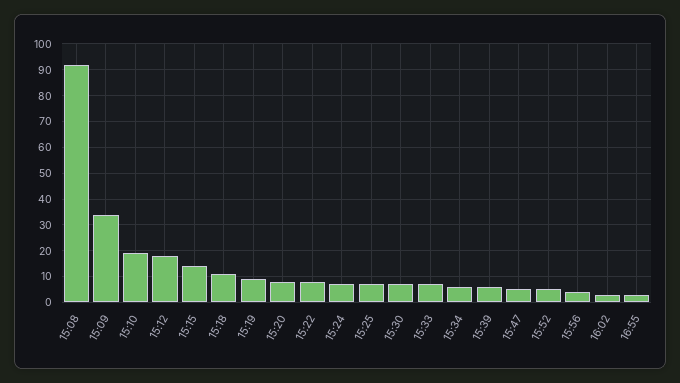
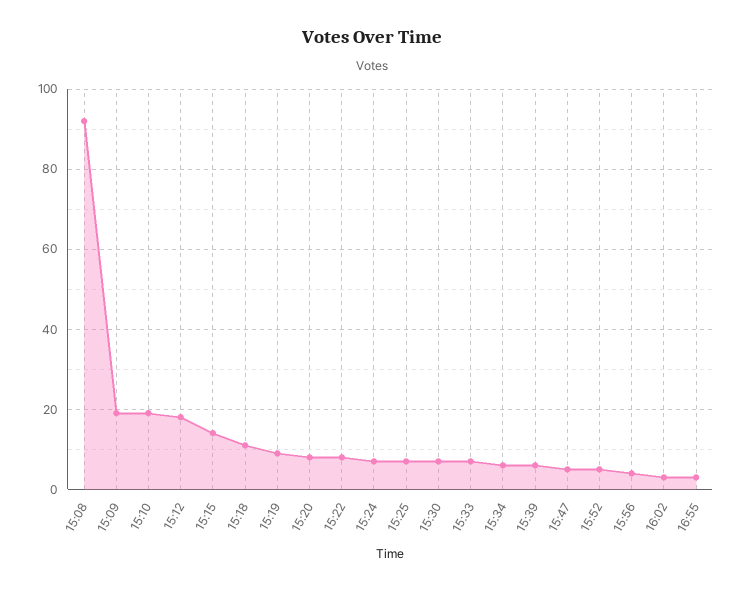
  {
    "15:08": 90,
-   "15:09": 35,
+   "15:09": 20,
    "15:10": 20,
    "15:12": 20,
    "15:15": 15,
    "15:18": 10,
    "15:19": 10,
    "15:20": 10,
    "15:22": 10,
    "15:24": 5,
    "15:25": 5,
    "15:30": 5,
    "15:33": 5,
    "15:34": 5,
    "15:39": 5,
    "15:47": 5,
    "15:52": 5,
    "15:56": 5,
    "16:02": 5,
    "16:55": 5
  }

